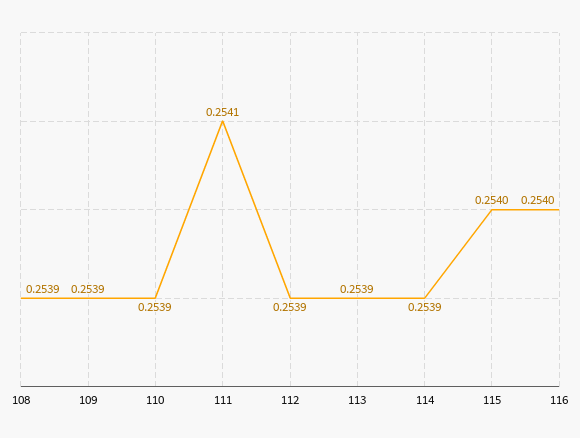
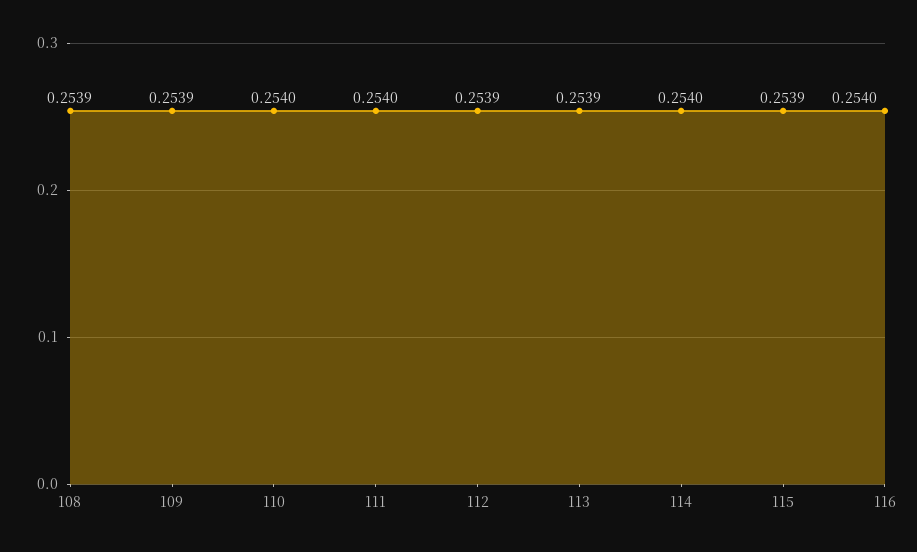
  {
    "108": 0.2539,
    "109": 0.2539,
-   "110": 0.2539,
+   "110": 0.254,
-   "111": 0.2541,
+   "111": 0.254,
    "112": 0.2539,
    "113": 0.2539,
-   "114": 0.2539,
+   "114": 0.254,
-   "115": 0.254,
+   "115": 0.2539,
    "116": 0.254
  }

